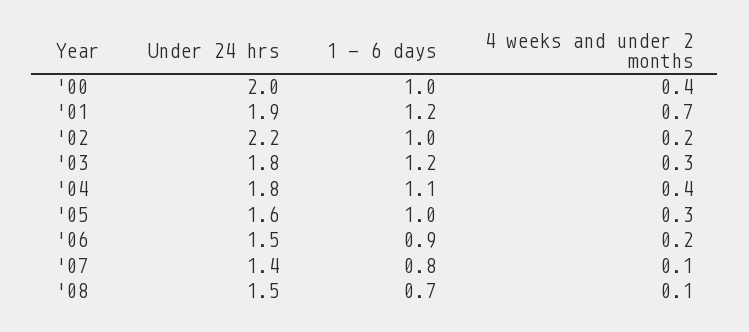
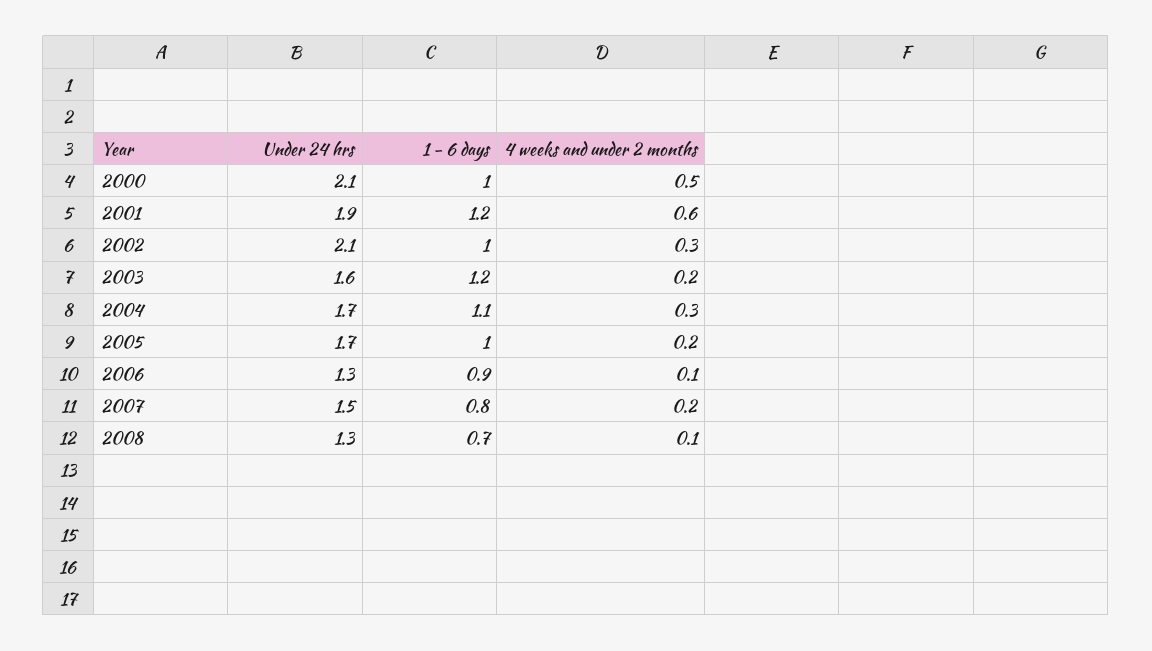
  {
    "Under 24 hrs": {
-     "'00": 2,
+     "'00": 2.1,
      "'01": 1.9,
-     "'02": 2.2,
+     "'02": 2.1,
-     "'03": 1.8,
+     "'03": 1.6,
-     "'04": 1.8,
+     "'04": 1.7,
-     "'05": 1.6,
+     "'05": 1.7,
-     "'06": 1.5,
+     "'06": 1.3,
-     "'07": 1.4,
+     "'07": 1.5,
-     "'08": 1.5
+     "'08": 1.3
    },
    "1 - 6 days": {
      "'00": 1,
      "'01": 1.2,
      "'02": 1,
      "'03": 1.2,
      "'04": 1.1,
      "'05": 1,
      "'06": 0.9,
      "'07": 0.8,
      "'08": 0.7
    },
    "4 weeks and under 2 months": {
-     "'00": 0.4,
+     "'00": 0.5,
-     "'01": 0.7,
+     "'01": 0.6,
-     "'02": 0.2,
+     "'02": 0.3,
-     "'03": 0.3,
+     "'03": 0.2,
-     "'04": 0.4,
+     "'04": 0.3,
-     "'05": 0.3,
+     "'05": 0.2,
-     "'06": 0.2,
+     "'06": 0.1,
-     "'07": 0.1,
+     "'07": 0.2,
      "'08": 0.1
    }
  }

